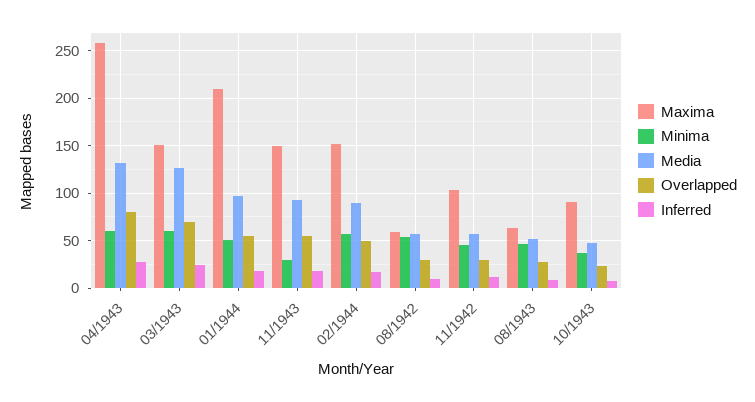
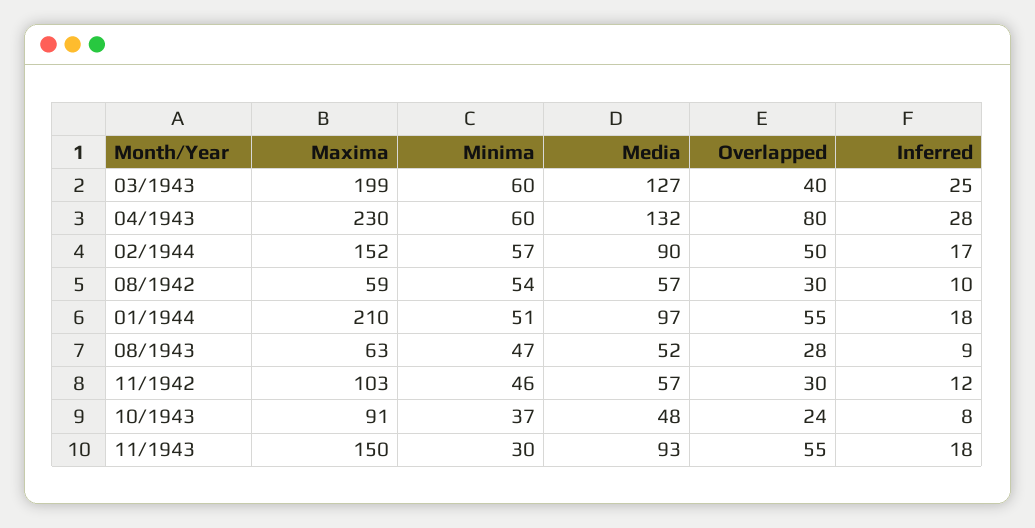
  {
    "Maxima": {
-     "04/1943": 260,
+     "04/1943": 230,
-     "03/1943": 150,
+     "03/1943": 199,
      "01/1944": 210,
      "11/1943": 150,
      "02/1944": 152,
      "08/1942": 59,
      "11/1942": 103,
      "08/1943": 63,
      "10/1943": 91
    },
    "Minima": {
      "04/1943": 60,
      "03/1943": 60,
      "01/1944": 51,
      "11/1943": 30,
      "02/1944": 57,
      "08/1942": 54,
      "11/1942": 46,
      "08/1943": 47,
      "10/1943": 37
    },
    "Media": {
      "04/1943": 132,
      "03/1943": 127,
      "01/1944": 97,
      "11/1943": 93,
      "02/1944": 90,
      "08/1942": 57,
      "11/1942": 57,
      "08/1943": 52,
      "10/1943": 48
    },
    "Overlapped": {
      "04/1943": 80,
-     "03/1943": 70,
+     "03/1943": 40,
      "01/1944": 55,
      "11/1943": 55,
      "02/1944": 50,
      "08/1942": 30,
      "11/1942": 30,
      "08/1943": 28,
      "10/1943": 24
    },
    "Inferred": {
      "04/1943": 28,
      "03/1943": 25,
      "01/1944": 18,
      "11/1943": 18,
      "02/1944": 17,
      "08/1942": 10,
      "11/1942": 12,
      "08/1943": 9,
      "10/1943": 8
    }
  }

